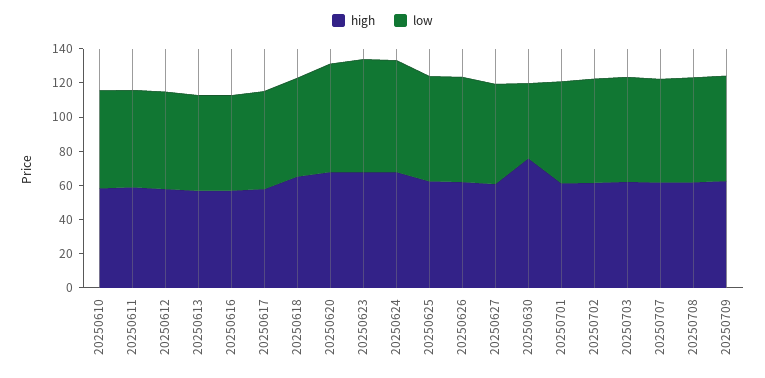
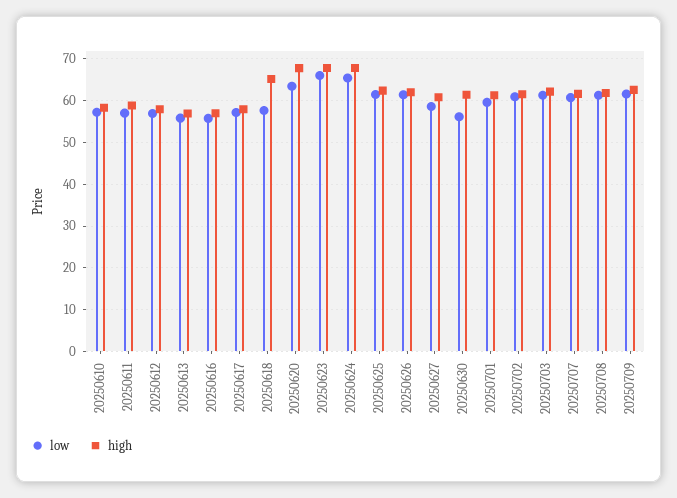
  {
    "high": {
      "20250610": 58,
      "20250611": 58,
      "20250612": 58,
      "20250613": 56,
      "20250616": 56,
      "20250617": 58,
      "20250618": 66,
      "20250620": 68,
      "20250623": 68,
      "20250624": 68,
      "20250625": 62,
      "20250626": 62,
      "20250627": 60,
-     "20250630": 75,
+     "20250630": 62,
      "20250701": 62,
      "20250702": 62,
      "20250703": 62,
      "20250707": 62,
      "20250708": 62,
      "20250709": 62
    },
    "low": {
      "20250610": 58,
      "20250611": 56,
      "20250612": 56,
      "20250613": 56,
      "20250616": 56,
      "20250617": 58,
      "20250618": 58,
      "20250620": 64,
      "20250623": 66,
      "20250624": 66,
      "20250625": 62,
      "20250626": 62,
      "20250627": 58,
-     "20250630": 45,
+     "20250630": 56,
      "20250701": 60,
      "20250702": 60,
      "20250703": 62,
      "20250707": 60,
      "20250708": 62,
      "20250709": 62
    }
  }

